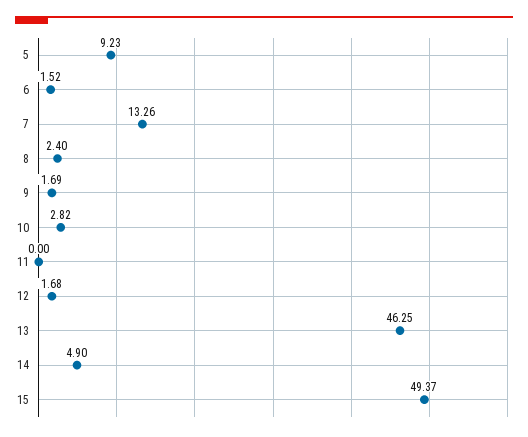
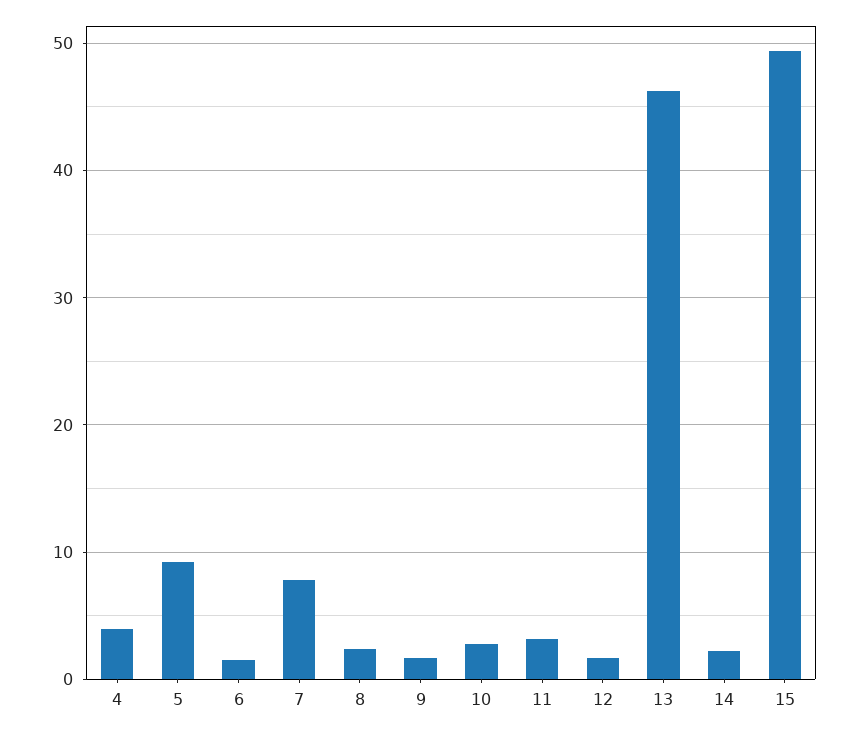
  {
    "5": 9.23,
    "6": 1.52,
-   "7": 13.26,
+   "7": 8,
    "8": 2.4,
    "9": 1.69,
    "10": 2.82,
-   "11": 0,
+   "11": 3,
    "12": 1.68,
    "13": 46.25,
-   "14": 4.9,
+   "14": 2,
-   "15": 49.37
+   "15": 49.37,
+   "4": 4
  }

